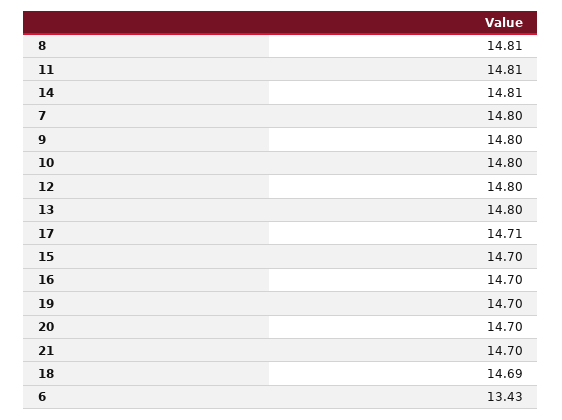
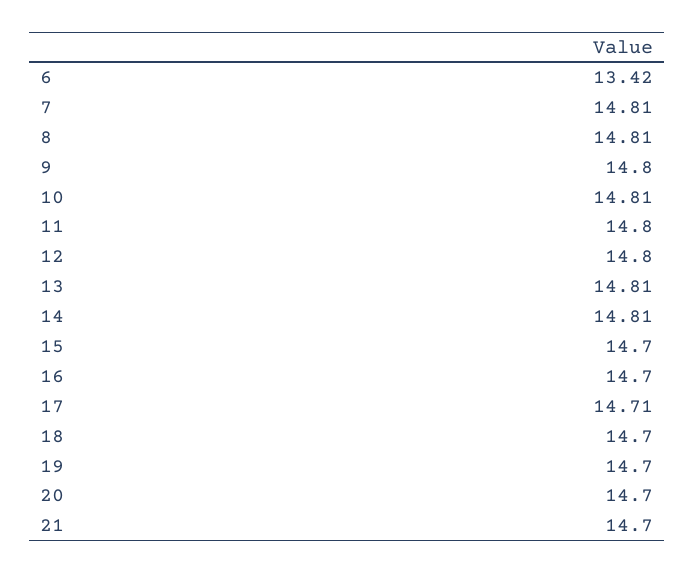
  {
    "8": 14.81,
-   "11": 14.81,
+   "11": 14.8,
    "14": 14.81,
-   "7": 14.8,
+   "7": 14.81,
    "9": 14.8,
-   "10": 14.8,
+   "10": 14.81,
    "12": 14.8,
-   "13": 14.8,
+   "13": 14.81,
    "17": 14.71,
    "15": 14.7,
    "16": 14.7,
    "19": 14.7,
    "20": 14.7,
    "21": 14.7,
-   "18": 14.69,
+   "18": 14.7,
-   "6": 13.43
+   "6": 13.42
  }

